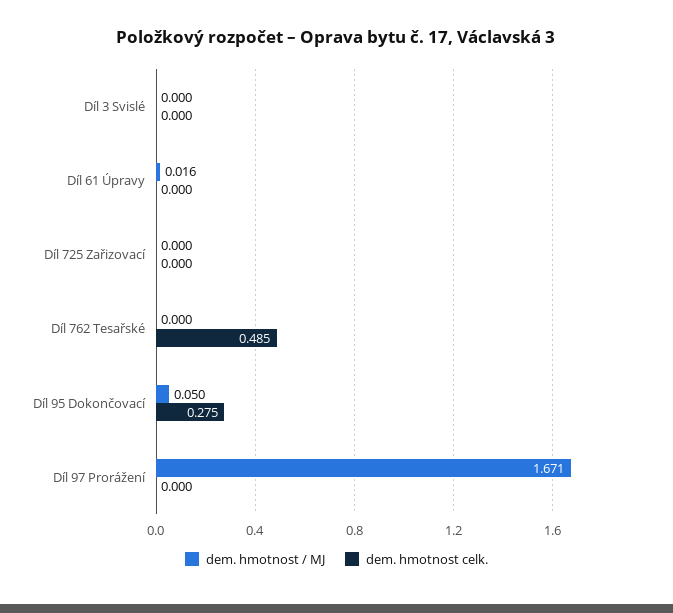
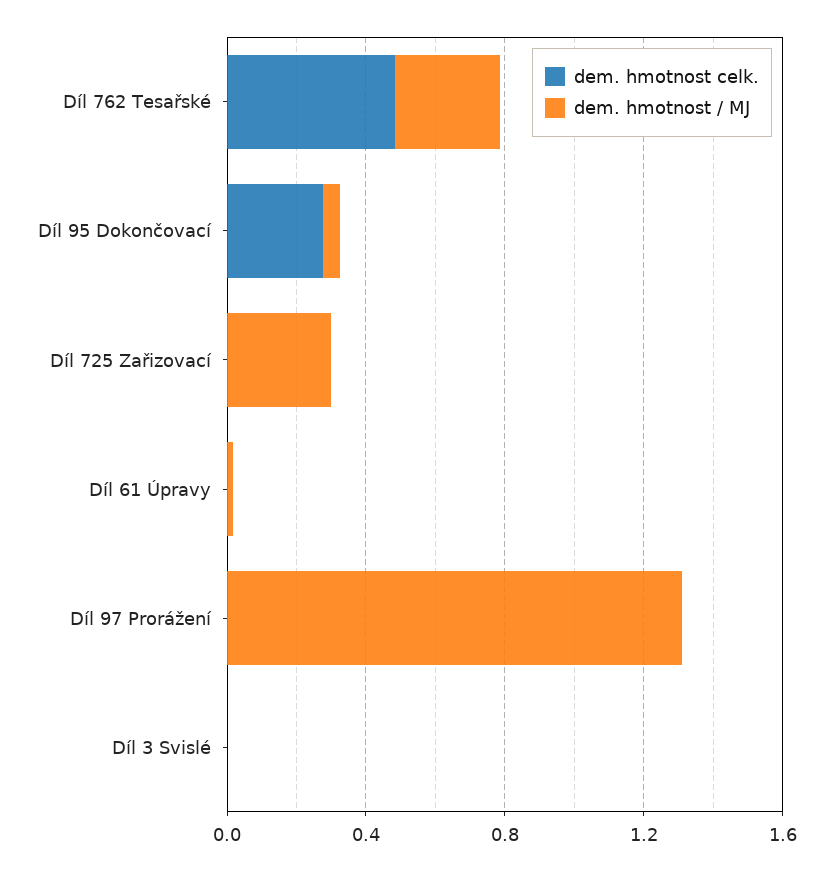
  {
    "dem. hmotnost / MJ": {
      "Díl 3 Svislé": 0,
      "Díl 61 Úpravy": 0.016,
-     "Díl 725 Zařizovací": 0,
+     "Díl 725 Zařizovací": 0.3,
-     "Díl 762 Tesařské": 0,
+     "Díl 762 Tesařské": 0.3,
      "Díl 95 Dokončovací": 0.05,
-     "Díl 97 Prorážení": 1.671
+     "Díl 97 Prorážení": 1.3
    },
    "dem. hmotnost celk.": {
      "Díl 3 Svislé": 0,
      "Díl 61 Úpravy": 0,
      "Díl 725 Zařizovací": 0,
      "Díl 762 Tesařské": 0.485,
      "Díl 95 Dokončovací": 0.275,
      "Díl 97 Prorážení": 0
    }
  }

